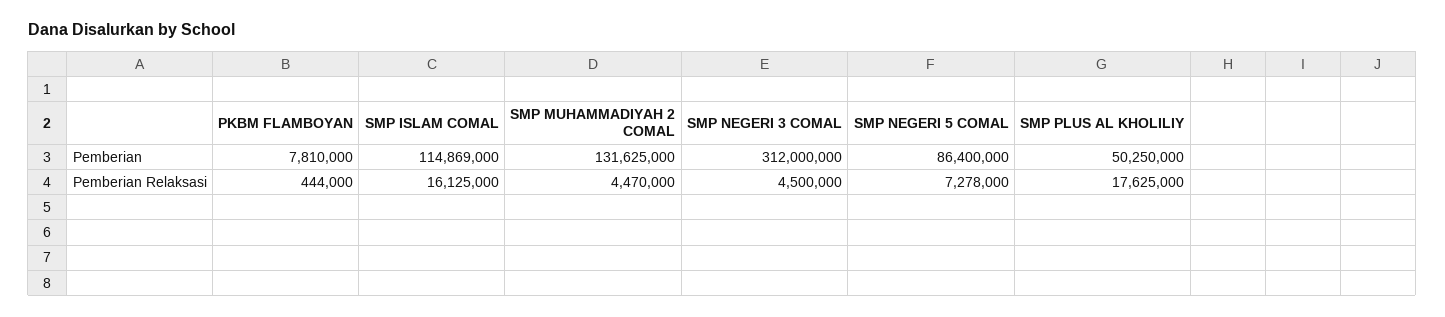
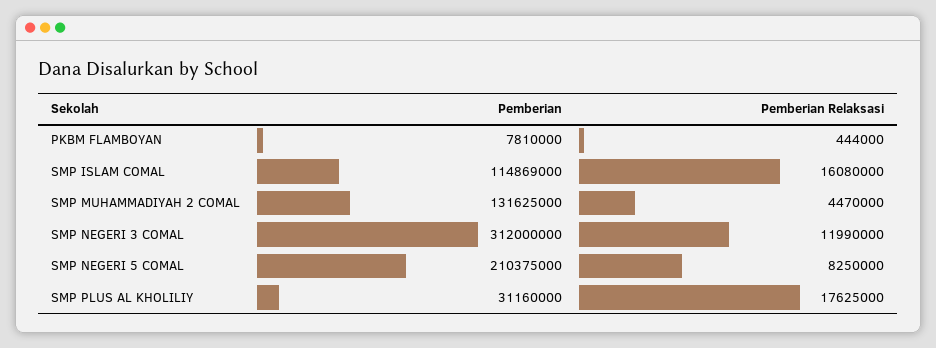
  {
    "PKBM FLAMBOYAN": {
      "Pemberian": 7810000,
      "Pemberian Relaksasi": 444000
    },
    "SMP ISLAM COMAL": {
      "Pemberian": 114869000,
-     "Pemberian Relaksasi": 16125000
+     "Pemberian Relaksasi": 16080000
    },
    "SMP MUHAMMADIYAH 2 COMAL": {
      "Pemberian": 131625000,
      "Pemberian Relaksasi": 4470000
    },
    "SMP NEGERI 3 COMAL": {
      "Pemberian": 312000000,
-     "Pemberian Relaksasi": 4500000
+     "Pemberian Relaksasi": 11990000
    },
    "SMP NEGERI 5 COMAL": {
-     "Pemberian": 86400000,
+     "Pemberian": 210375000,
-     "Pemberian Relaksasi": 7278000
+     "Pemberian Relaksasi": 8250000
    },
    "SMP PLUS AL KHOLILIY": {
-     "Pemberian": 50250000,
+     "Pemberian": 31160000,
      "Pemberian Relaksasi": 17625000
    }
  }

